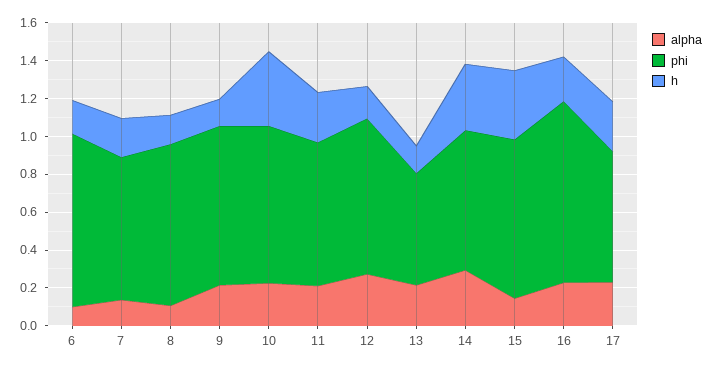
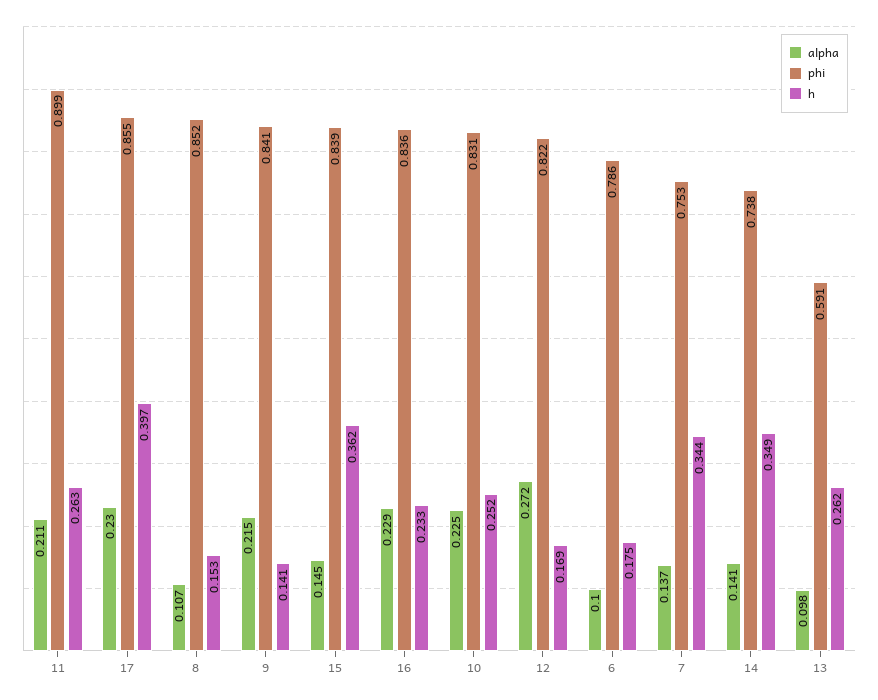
  {
    "alpha": {
      "6": 0.1,
      "7": 0.137,
      "8": 0.107,
      "9": 0.215,
      "10": 0.225,
      "11": 0.211,
      "12": 0.272,
-     "13": 0.2,
+     "13": 0.098,
-     "14": 0.3,
+     "14": 0.141,
      "15": 0.145,
      "16": 0.229,
      "17": 0.23
    },
    "phi": {
-     "6": 0.9,
+     "6": 0.786,
      "7": 0.753,
      "8": 0.852,
      "9": 0.841,
      "10": 0.831,
-     "11": 0.75,
+     "11": 0.899,
      "12": 0.822,
      "13": 0.591,
      "14": 0.738,
      "15": 0.839,
-     "16": 0.95,
+     "16": 0.836,
-     "17": 0.7
+     "17": 0.855
    },
    "h": {
      "6": 0.175,
-     "7": 0.2,
+     "7": 0.344,
      "8": 0.153,
      "9": 0.141,
-     "10": 0.4,
+     "10": 0.252,
      "11": 0.263,
      "12": 0.169,
-     "13": 0.15,
+     "13": 0.262,
      "14": 0.349,
      "15": 0.362,
      "16": 0.233,
-     "17": 0.25
+     "17": 0.397
    }
  }

